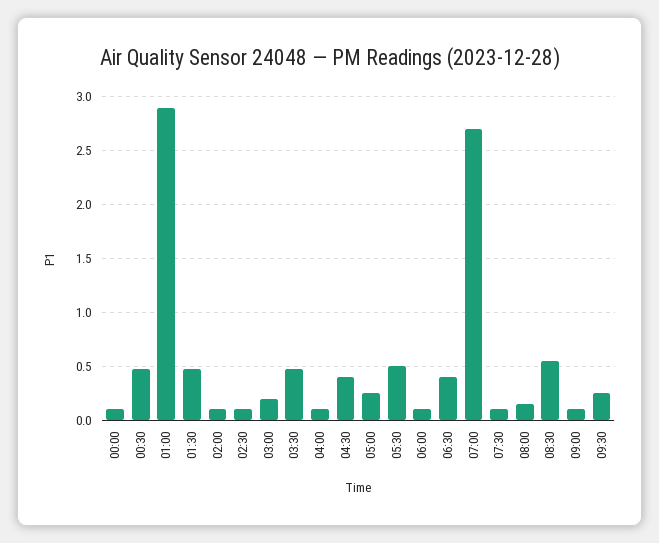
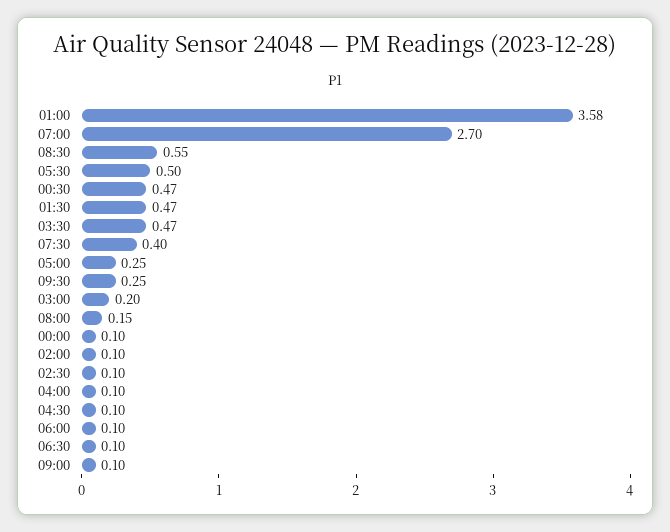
  {
    "00:00": 0.1,
    "00:30": 0.47,
-   "01:00": 2.9,
+   "01:00": 3.58,
    "01:30": 0.47,
    "02:00": 0.1,
    "02:30": 0.1,
    "03:00": 0.2,
    "03:30": 0.47,
    "04:00": 0.1,
-   "04:30": 0.4,
+   "04:30": 0.1,
    "05:00": 0.25,
    "05:30": 0.5,
    "06:00": 0.1,
-   "06:30": 0.4,
+   "06:30": 0.1,
    "07:00": 2.7,
-   "07:30": 0.1,
+   "07:30": 0.4,
    "08:00": 0.15,
    "08:30": 0.55,
    "09:00": 0.1,
    "09:30": 0.25
  }

